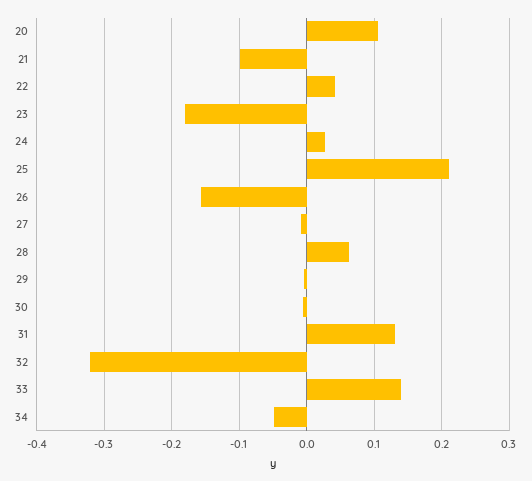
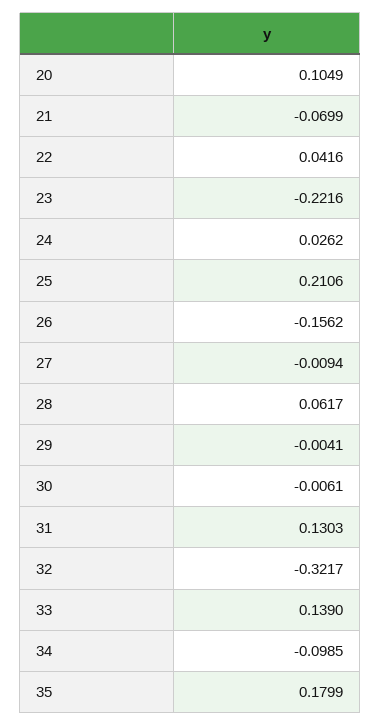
  {
    "20": 0.1049,
-   "21": -0.1,
+   "21": -0.0699,
    "22": 0.0416,
-   "23": -0.18,
+   "23": -0.2216,
    "24": 0.0262,
    "25": 0.2106,
    "26": -0.1562,
    "27": -0.0094,
    "28": 0.0617,
    "29": -0.0041,
    "30": -0.0061,
    "31": 0.1303,
    "32": -0.3217,
    "33": 0.139,
-   "34": -0.05
+   "34": -0.0985,
+   "35": 0.1799
  }

